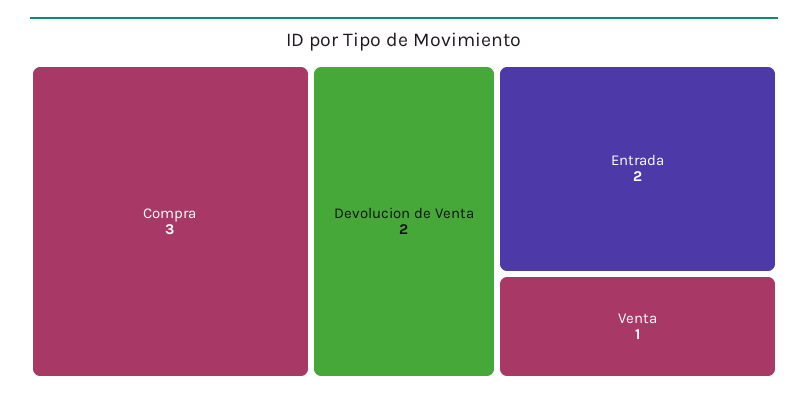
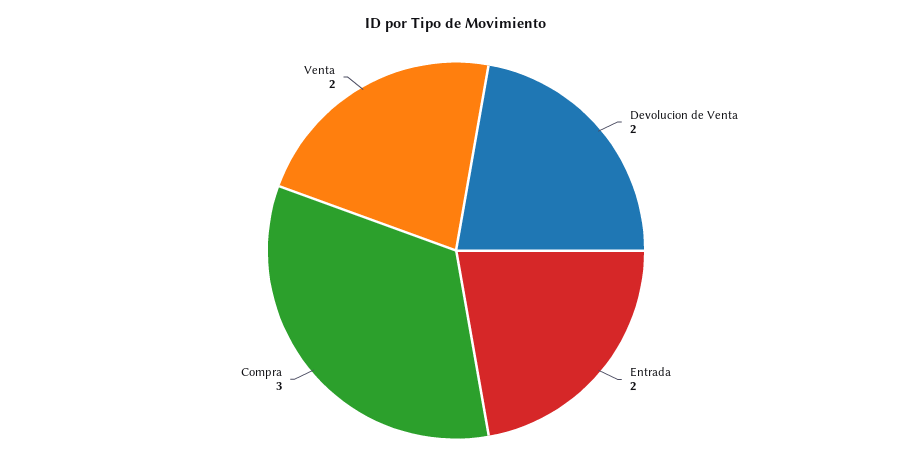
  {
    "Compra": 3,
    "Devolucion de Venta": 2,
    "Entrada": 2,
-   "Venta": 1
+   "Venta": 2
  }

